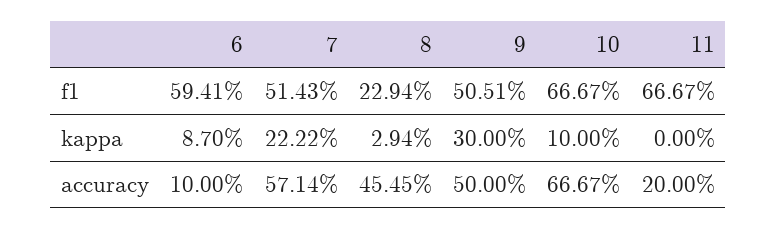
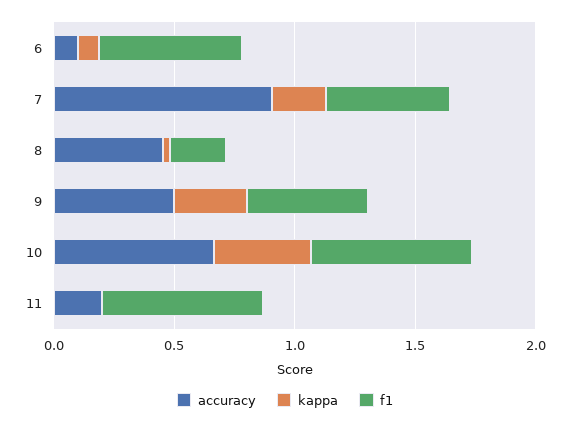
  {
    "f1": {
      "6": 0.5941,
      "7": 0.5143,
      "8": 0.2294,
      "9": 0.5051,
      "10": 0.6667,
      "11": 0.6667
    },
    "kappa": {
      "6": 0.087,
      "7": 0.2222,
      "8": 0.0294,
      "9": 0.3,
-     "10": 0.1,
+     "10": 0.4,
      "11": 0
    },
    "accuracy": {
      "6": 0.1,
-     "7": 0.5714,
+     "7": 0.9,
      "8": 0.4545,
      "9": 0.5,
      "10": 0.6667,
      "11": 0.2
    }
  }

